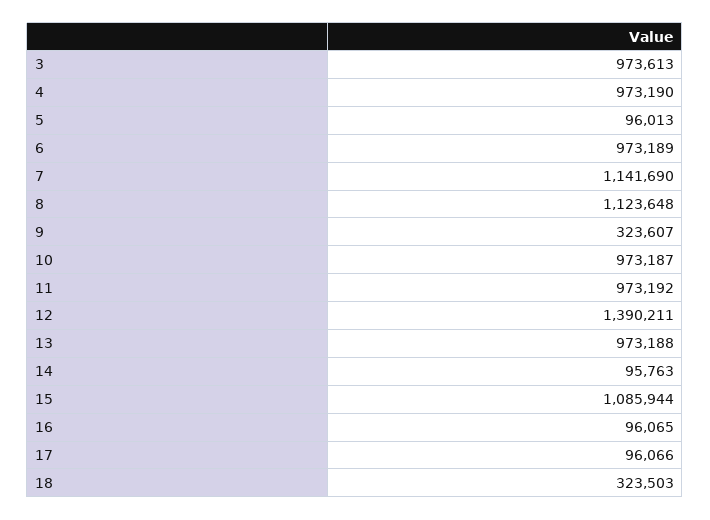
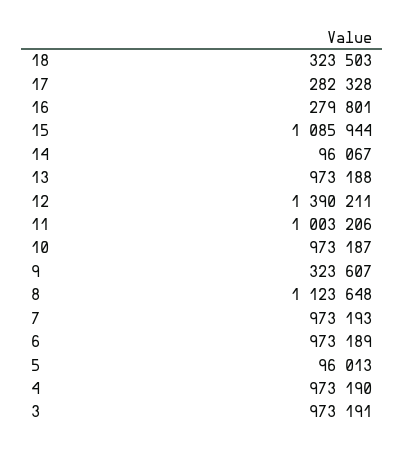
  {
-   "3": 973613,
+   "3": 973191,
    "4": 973190,
    "5": 96013,
    "6": 973189,
-   "7": 1141690,
+   "7": 973193,
    "8": 1123648,
    "9": 323607,
    "10": 973187,
-   "11": 973192,
+   "11": 1003206,
    "12": 1390211,
    "13": 973188,
-   "14": 95763,
+   "14": 96067,
    "15": 1085944,
-   "16": 96065,
+   "16": 279801,
-   "17": 96066,
+   "17": 282328,
    "18": 323503
  }

